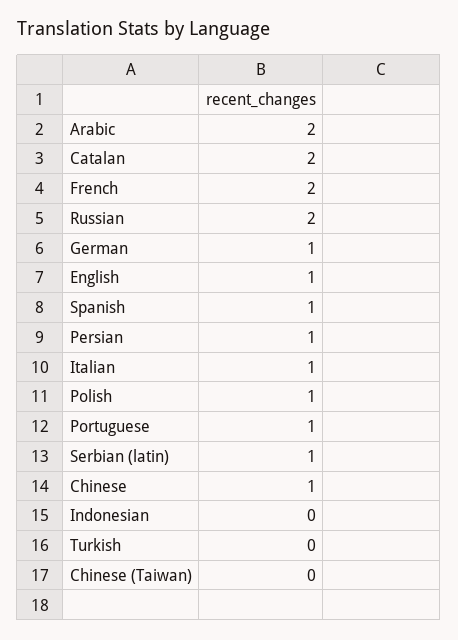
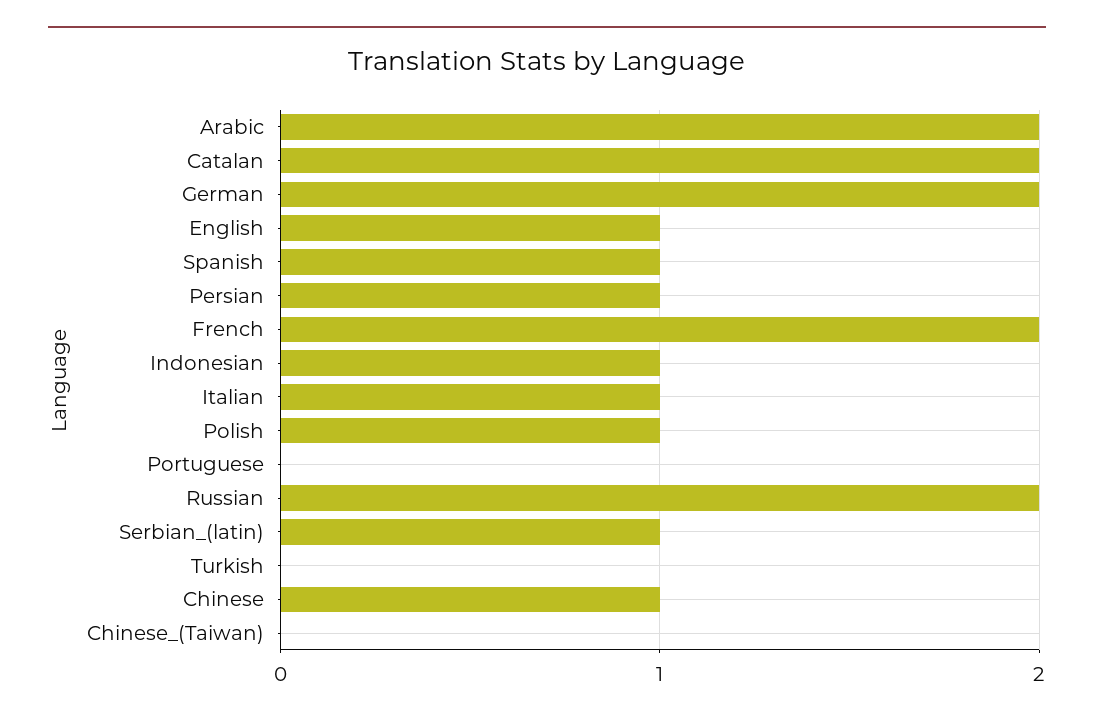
  {
    "Arabic": 2,
    "Catalan": 2,
    "French": 2,
    "Russian": 2,
-   "German": 1,
+   "German": 2,
    "English": 1,
    "Spanish": 1,
    "Persian": 1,
    "Italian": 1,
    "Polish": 1,
-   "Portuguese": 1,
+   "Portuguese": 0,
    "Serbian (latin)": 1,
    "Chinese": 1,
-   "Indonesian": 0,
+   "Indonesian": 1,
    "Turkish": 0,
    "Chinese (Taiwan)": 0
  }

